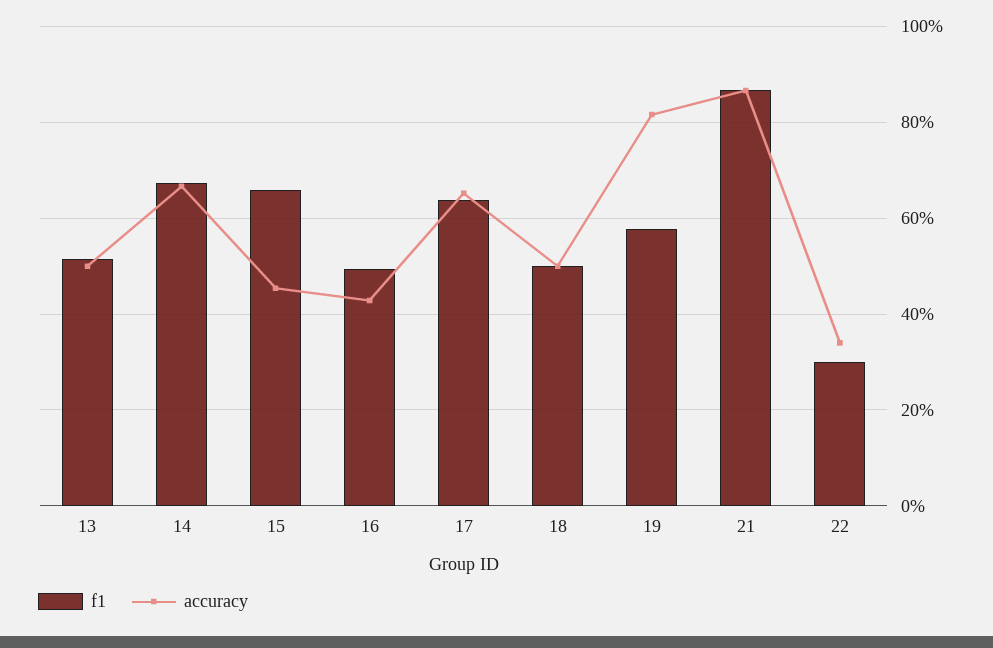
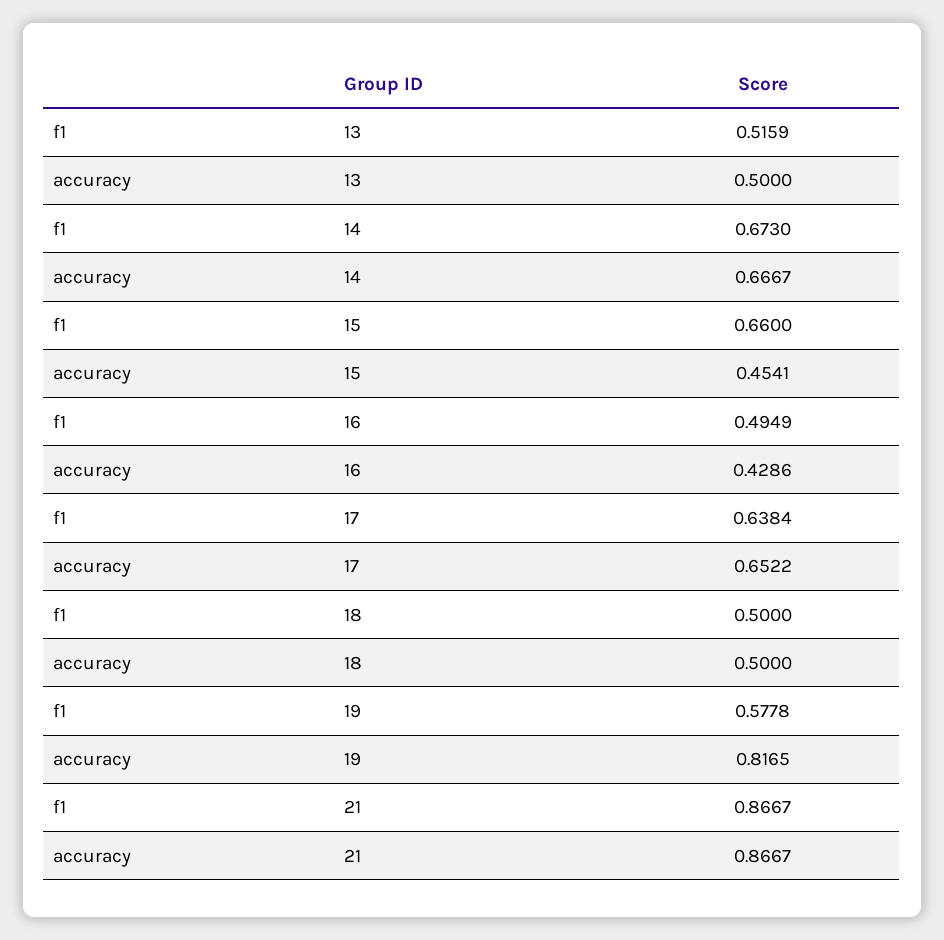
  {
    "f1": {
      "13": 0.5159,
      "14": 0.673,
      "15": 0.66,
      "16": 0.4949,
      "17": 0.6384,
      "18": 0.5,
      "19": 0.5778,
-     "21": 0.8667,
+     "21": 0.8667
-     "22": 0.3
    },
    "accuracy": {
      "13": 0.5,
      "14": 0.6667,
      "15": 0.4541,
      "16": 0.4286,
      "17": 0.6522,
      "18": 0.5,
      "19": 0.8165,
-     "21": 0.8667,
+     "21": 0.8667
-     "22": 0.34
    }
  }

